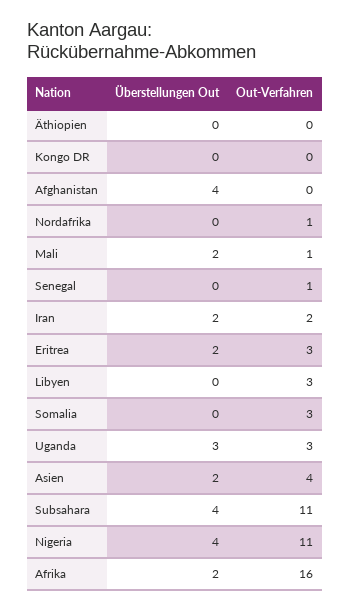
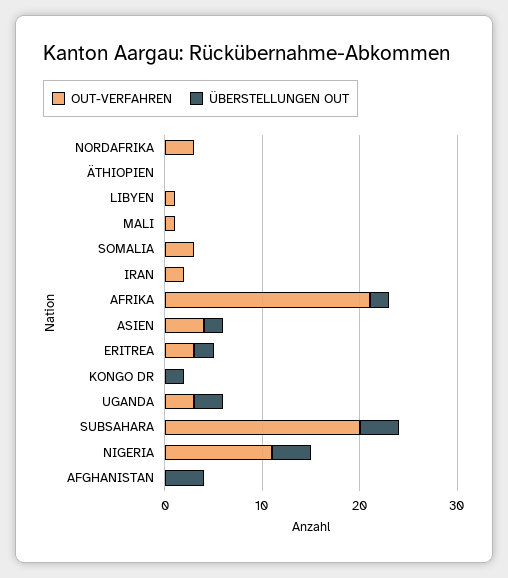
  {
    "Überstellungen Out": {
      "Äthiopien": 0,
-     "Kongo DR": 0,
+     "Kongo DR": 2,
      "Afghanistan": 4,
      "Nordafrika": 0,
-     "Mali": 2,
+     "Mali": 0,
-     "Senegal": 0,
-     "Iran": 2,
+     "Iran": 0,
      "Eritrea": 2,
      "Libyen": 0,
      "Somalia": 0,
      "Uganda": 3,
      "Asien": 2,
      "Subsahara": 4,
      "Nigeria": 4,
      "Afrika": 2
    },
    "Out-Verfahren": {
      "Äthiopien": 0,
      "Kongo DR": 0,
      "Afghanistan": 0,
-     "Nordafrika": 1,
+     "Nordafrika": 3,
      "Mali": 1,
-     "Senegal": 1,
      "Iran": 2,
      "Eritrea": 3,
-     "Libyen": 3,
+     "Libyen": 1,
      "Somalia": 3,
      "Uganda": 3,
      "Asien": 4,
-     "Subsahara": 11,
+     "Subsahara": 20,
      "Nigeria": 11,
-     "Afrika": 16
+     "Afrika": 21
    }
  }

